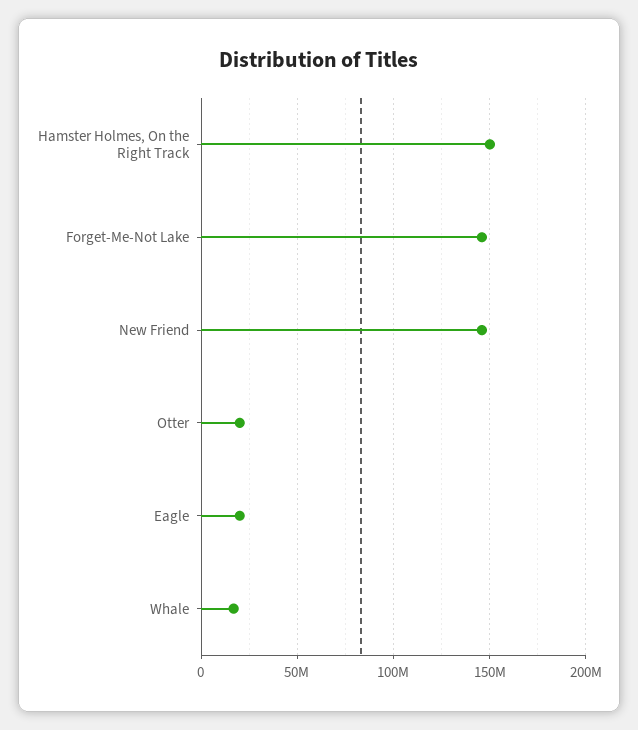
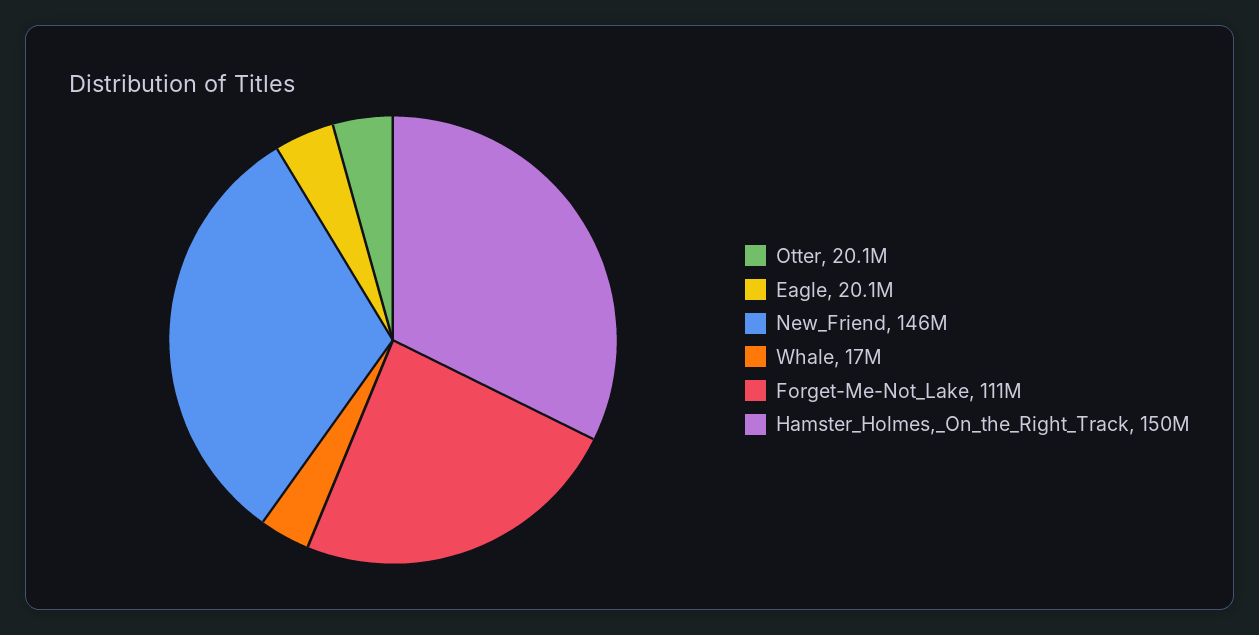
  {
    "Hamster Holmes, On the Right Track": 150000000,
-   "Forget-Me-Not Lake": 145000000,
+   "Forget-Me-Not Lake": 111000000,
    "New Friend": 146000000,
    "Otter": 20100000,
    "Eagle": 20100000,
    "Whale": 17000000
  }

